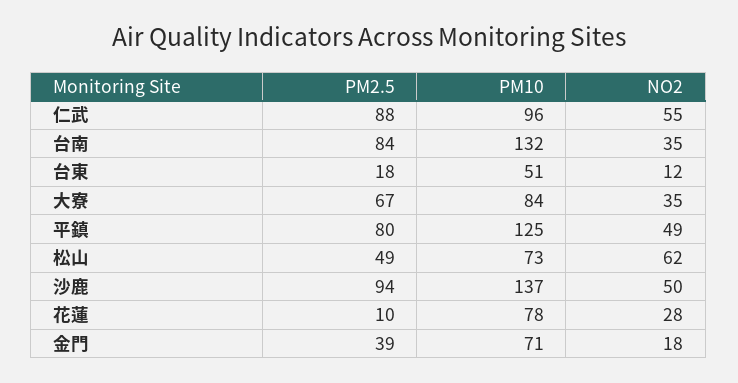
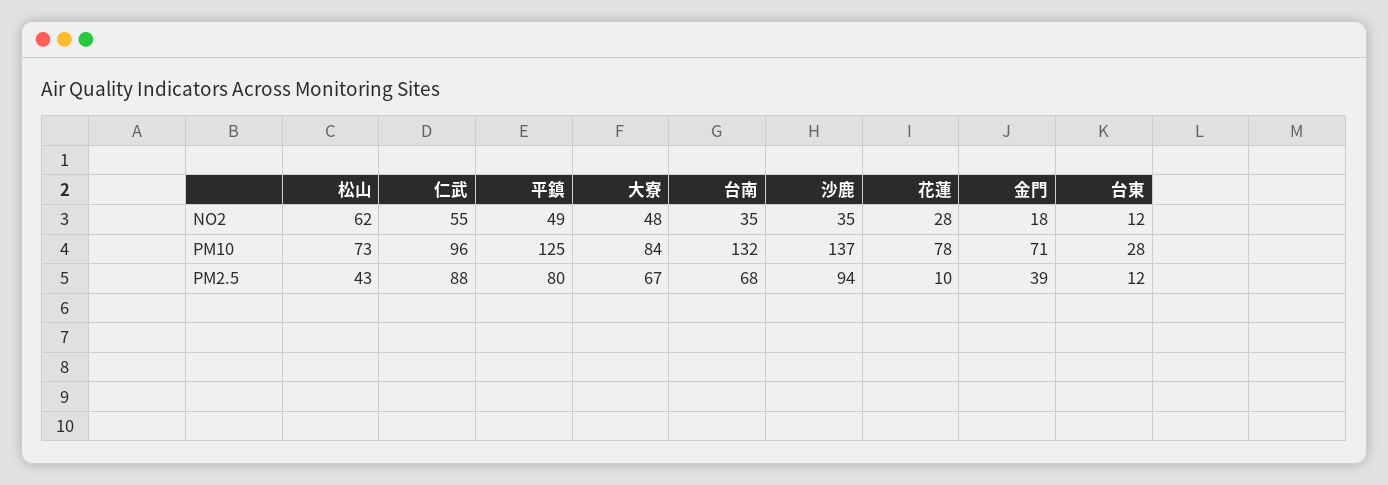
  {
    "PM2.5": {
      "仁武": 88,
-     "台南": 84,
+     "台南": 68,
-     "台東": 18,
+     "台東": 12,
      "大寮": 67,
      "平鎮": 80,
-     "松山": 49,
+     "松山": 43,
      "沙鹿": 94,
      "花蓮": 10,
      "金門": 39
    },
    "PM10": {
      "仁武": 96,
      "台南": 132,
-     "台東": 51,
+     "台東": 28,
      "大寮": 84,
      "平鎮": 125,
      "松山": 73,
      "沙鹿": 137,
      "花蓮": 78,
      "金門": 71
    },
    "NO2": {
      "仁武": 55,
      "台南": 35,
      "台東": 12,
-     "大寮": 35,
+     "大寮": 48,
      "平鎮": 49,
      "松山": 62,
-     "沙鹿": 50,
+     "沙鹿": 35,
      "花蓮": 28,
      "金門": 18
    }
  }

